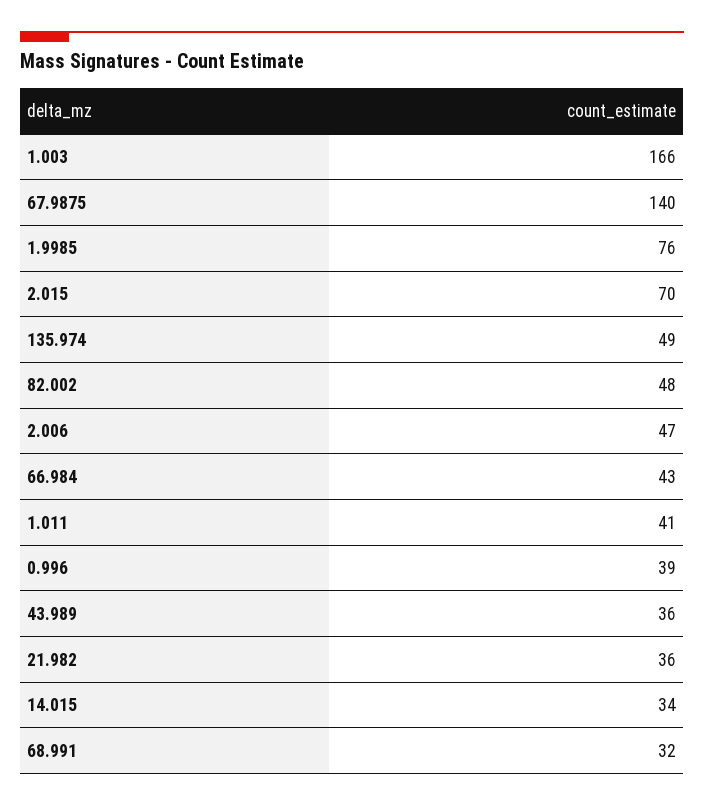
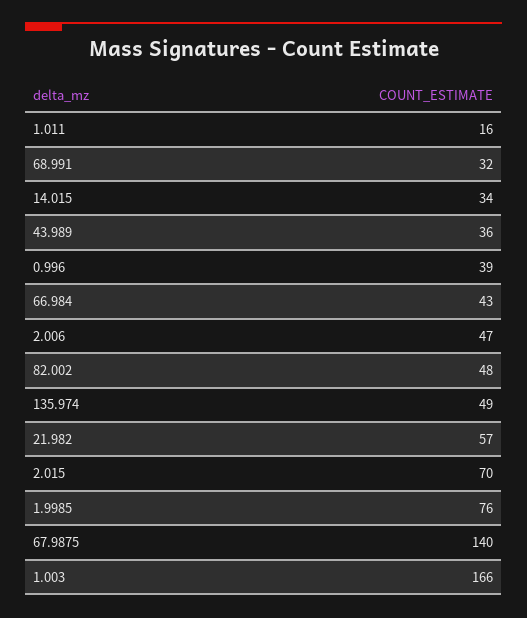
  {
    "1.003": 166,
    "67.9875": 140,
    "1.9985": 76,
    "2.015": 70,
    "135.974": 49,
    "82.002": 48,
    "2.006": 47,
    "66.984": 43,
-   "1.011": 41,
+   "1.011": 16,
    "0.996": 39,
    "43.989": 36,
-   "21.982": 36,
+   "21.982": 57,
    "14.015": 34,
    "68.991": 32
  }

